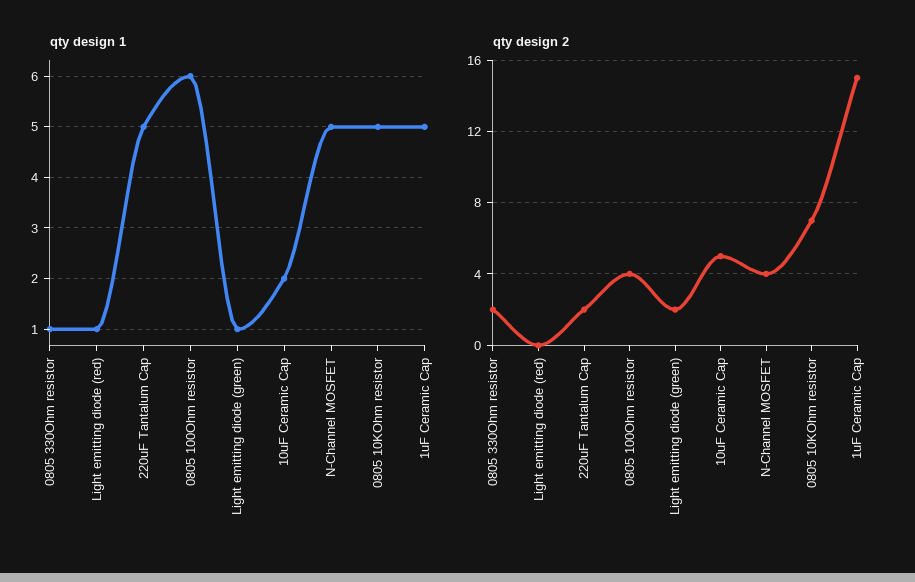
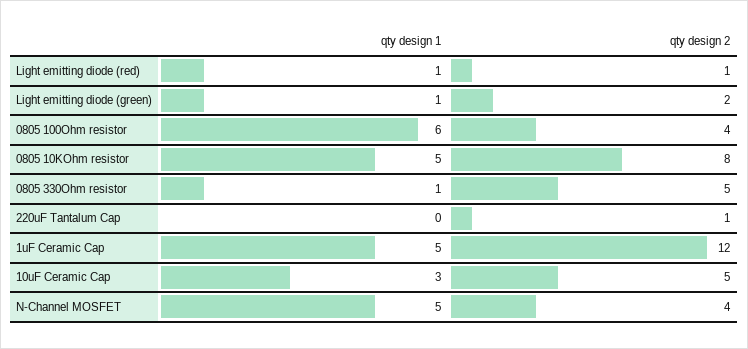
  {
    "qty design 1": {
      "0805 330Ohm resistor": 1,
      "Light emitting diode (red)": 1,
-     "220uF Tantalum Cap": 5,
+     "220uF Tantalum Cap": 0,
      "0805 100Ohm resistor": 6,
      "Light emitting diode (green)": 1,
-     "10uF Ceramic Cap": 2,
+     "10uF Ceramic Cap": 3,
      "N-Channel MOSFET": 5,
      "0805 10KOhm resistor": 5,
      "1uF Ceramic Cap": 5
    },
    "qty design 2": {
-     "0805 330Ohm resistor": 2,
+     "0805 330Ohm resistor": 5,
-     "Light emitting diode (red)": 0,
+     "Light emitting diode (red)": 1,
-     "220uF Tantalum Cap": 2,
+     "220uF Tantalum Cap": 1,
      "0805 100Ohm resistor": 4,
      "Light emitting diode (green)": 2,
      "10uF Ceramic Cap": 5,
      "N-Channel MOSFET": 4,
-     "0805 10KOhm resistor": 7,
+     "0805 10KOhm resistor": 8,
-     "1uF Ceramic Cap": 15
+     "1uF Ceramic Cap": 12
    }
  }

